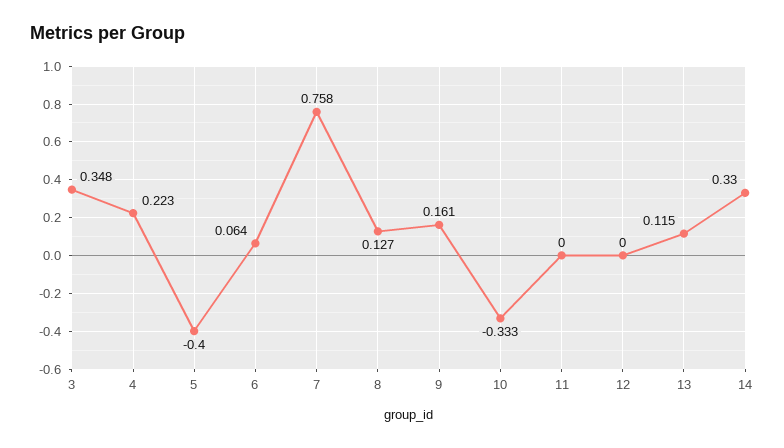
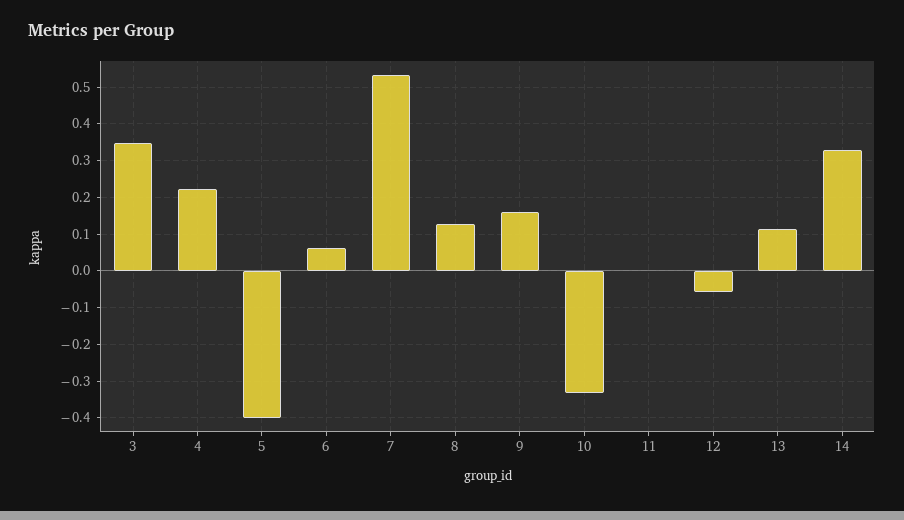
  {
    "3": 0.348,
    "4": 0.223,
    "5": -0.4,
    "6": 0.064,
-   "7": 0.758,
+   "7": 0.54,
    "8": 0.127,
    "9": 0.161,
    "10": -0.333,
    "11": 0,
-   "12": 0,
+   "12": -0.06,
    "13": 0.115,
    "14": 0.33
  }

